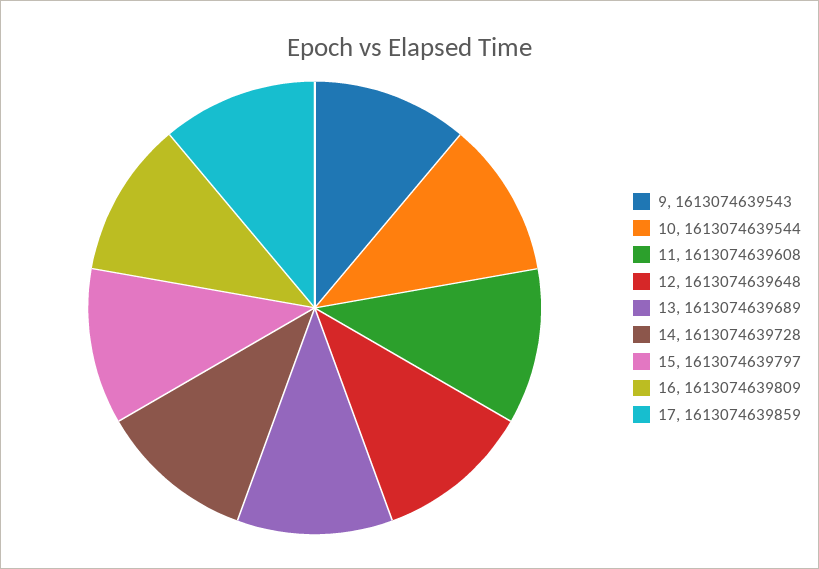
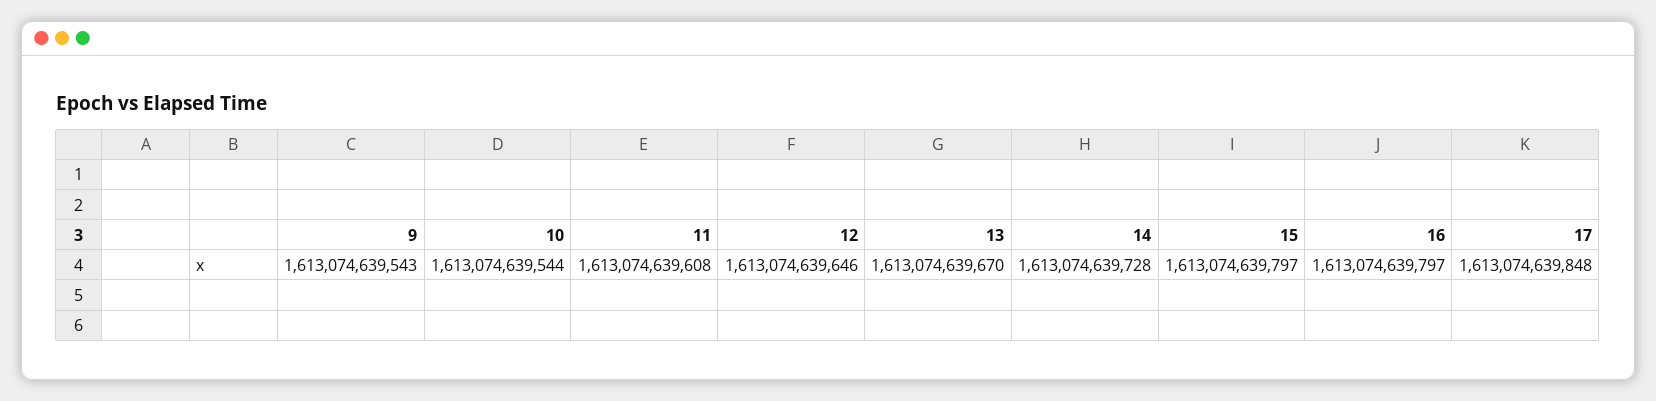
  {
    "9": 1613074639543,
    "10": 1613074639544,
    "11": 1613074639608,
-   "12": 1613074639648,
+   "12": 1613074639646,
-   "13": 1613074639689,
+   "13": 1613074639670,
    "14": 1613074639728,
    "15": 1613074639797,
-   "16": 1613074639809,
+   "16": 1613074639797,
-   "17": 1613074639859
+   "17": 1613074639848
  }

